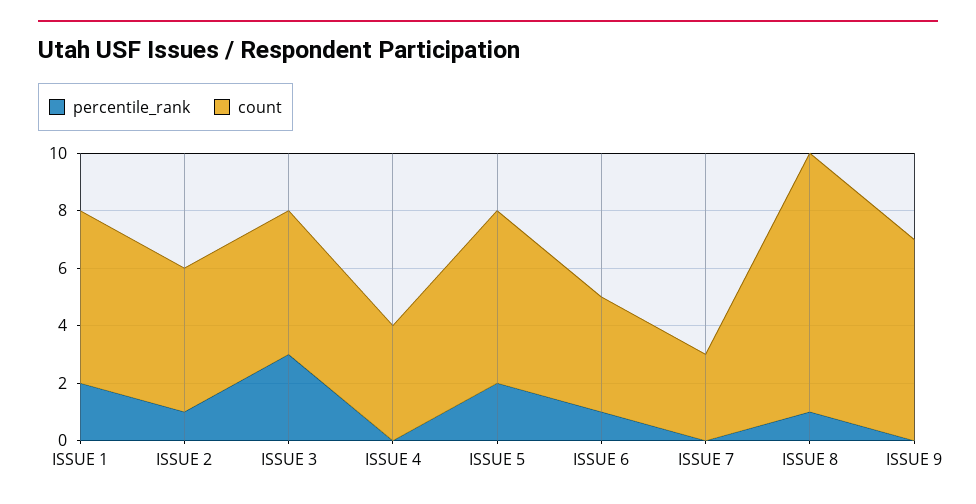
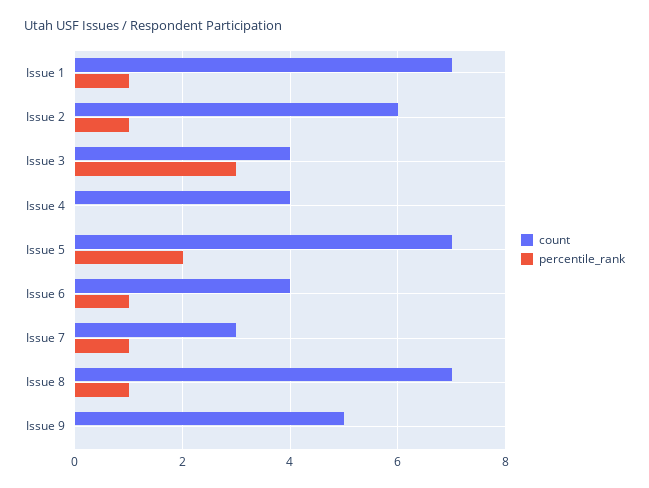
  {
    "percentile_rank": {
-     "ISSUE 1": 2,
+     "ISSUE 1": 1,
      "ISSUE 2": 1,
      "ISSUE 3": 3,
      "ISSUE 4": 0,
      "ISSUE 5": 2,
      "ISSUE 6": 1,
-     "ISSUE 7": 0,
+     "ISSUE 7": 1,
      "ISSUE 8": 1,
      "ISSUE 9": 0
    },
    "count": {
-     "ISSUE 1": 6,
+     "ISSUE 1": 7,
-     "ISSUE 2": 5,
+     "ISSUE 2": 6,
-     "ISSUE 3": 5,
+     "ISSUE 3": 4,
      "ISSUE 4": 4,
-     "ISSUE 5": 6,
+     "ISSUE 5": 7,
      "ISSUE 6": 4,
      "ISSUE 7": 3,
-     "ISSUE 8": 9,
+     "ISSUE 8": 7,
-     "ISSUE 9": 7
+     "ISSUE 9": 5
    }
  }

